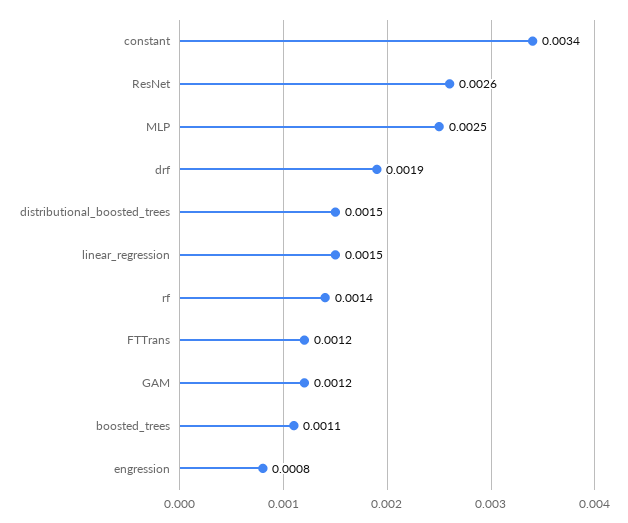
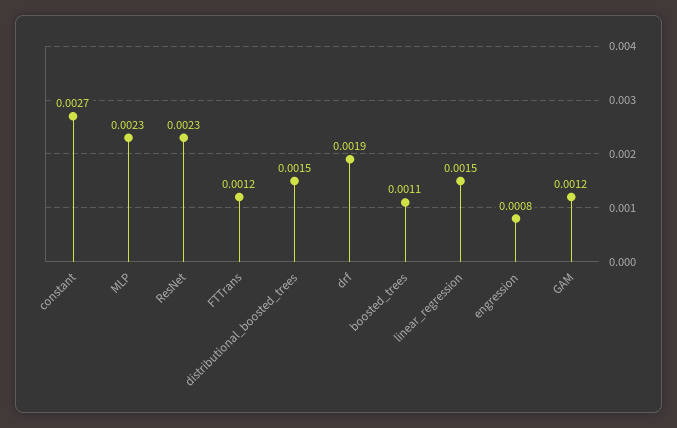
  {
-   "constant": 0.0034,
+   "constant": 0.0027,
-   "ResNet": 0.0026,
+   "ResNet": 0.0023,
-   "MLP": 0.0025,
+   "MLP": 0.0023,
    "drf": 0.0019,
    "distributional_boosted_trees": 0.0015,
    "linear_regression": 0.0015,
-   "rf": 0.0014,
    "FTTrans": 0.0012,
    "GAM": 0.0012,
    "boosted_trees": 0.0011,
    "engression": 0.0008
  }

